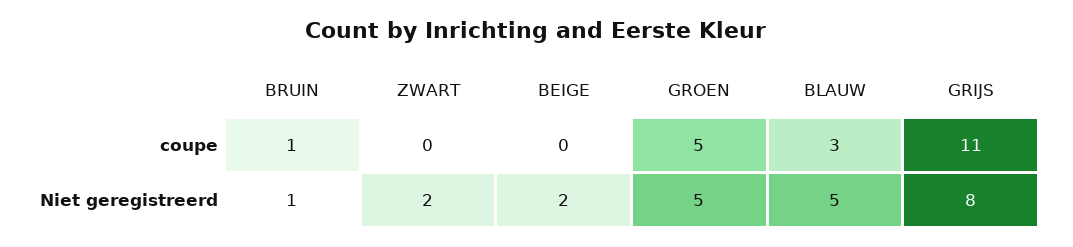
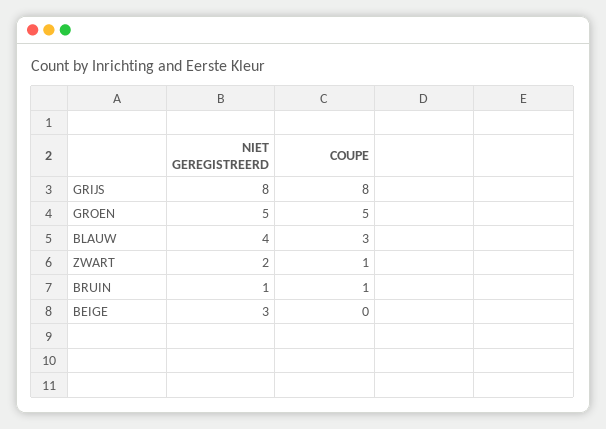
  {
    "BRUIN": {
      "coupe": 1,
      "Niet geregistreerd": 1
    },
    "ZWART": {
-     "coupe": 0,
+     "coupe": 1,
      "Niet geregistreerd": 2
    },
    "BEIGE": {
      "coupe": 0,
-     "Niet geregistreerd": 2
+     "Niet geregistreerd": 3
    },
    "GROEN": {
      "coupe": 5,
      "Niet geregistreerd": 5
    },
    "BLAUW": {
      "coupe": 3,
-     "Niet geregistreerd": 5
+     "Niet geregistreerd": 4
    },
    "GRIJS": {
-     "coupe": 11,
+     "coupe": 8,
      "Niet geregistreerd": 8
    }
  }

